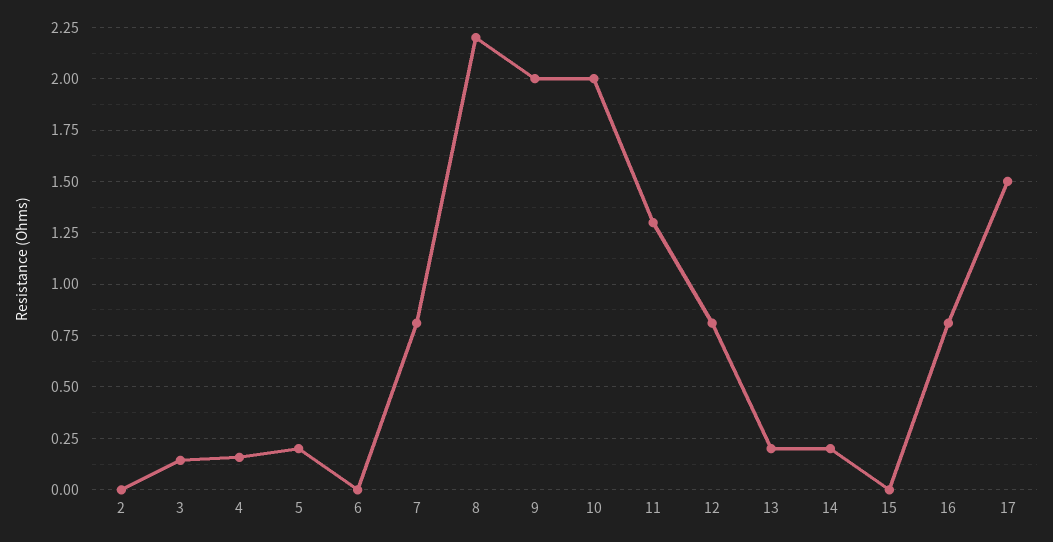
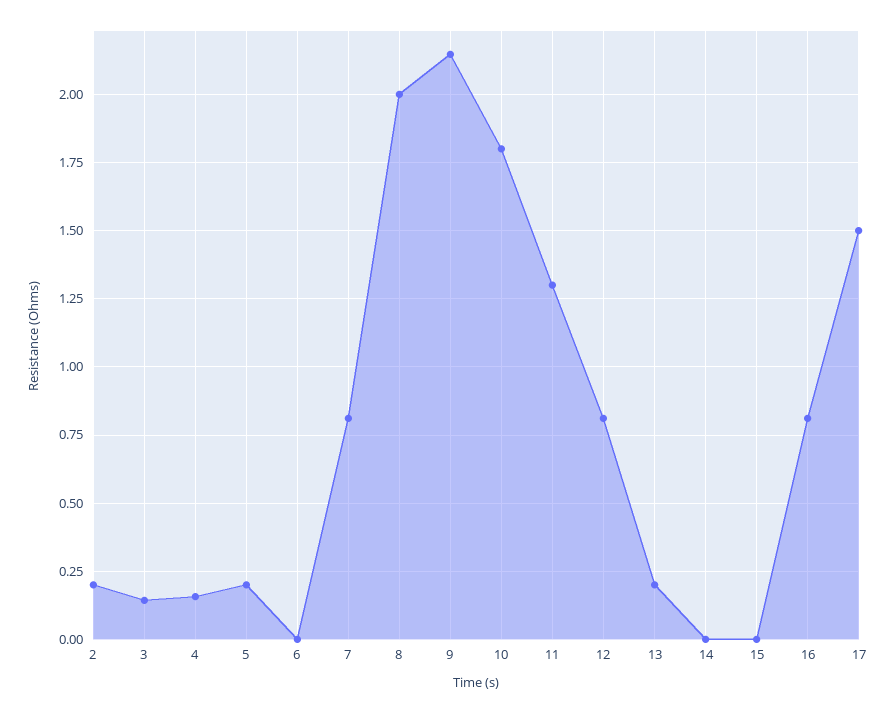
  {
-   "2": 0,
+   "2": 0.2,
    "3": 0.15,
    "4": 0.15,
    "5": 0.2,
    "6": 0,
    "7": 0.8,
-   "8": 2.2,
+   "8": 2,
-   "9": 2,
+   "9": 2.15,
-   "10": 2,
+   "10": 1.8,
    "11": 1.3,
    "12": 0.8,
    "13": 0.2,
-   "14": 0.2,
+   "14": 0,
    "15": 0,
    "16": 0.8,
    "17": 1.5
  }

